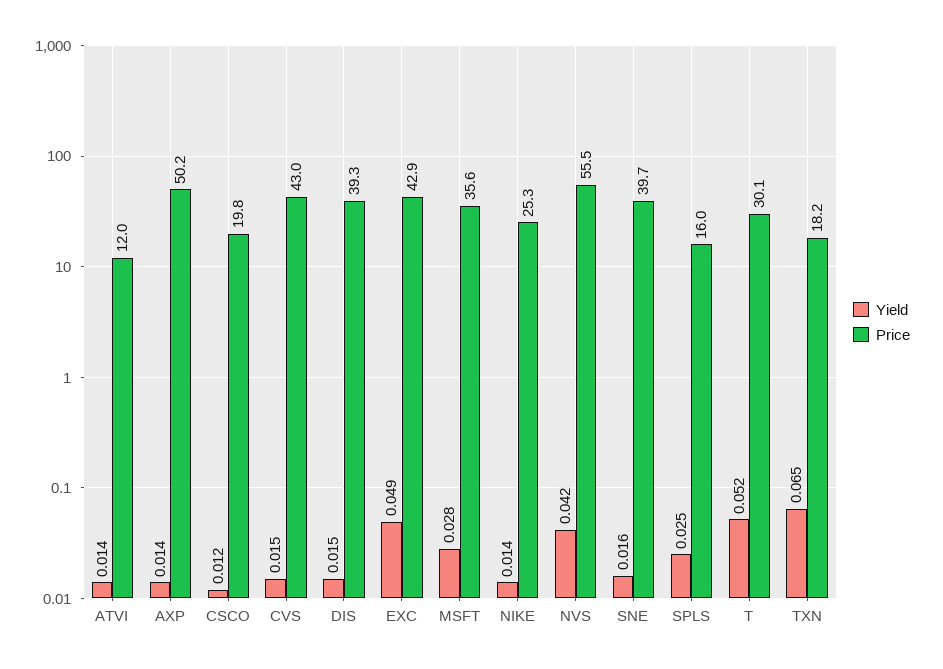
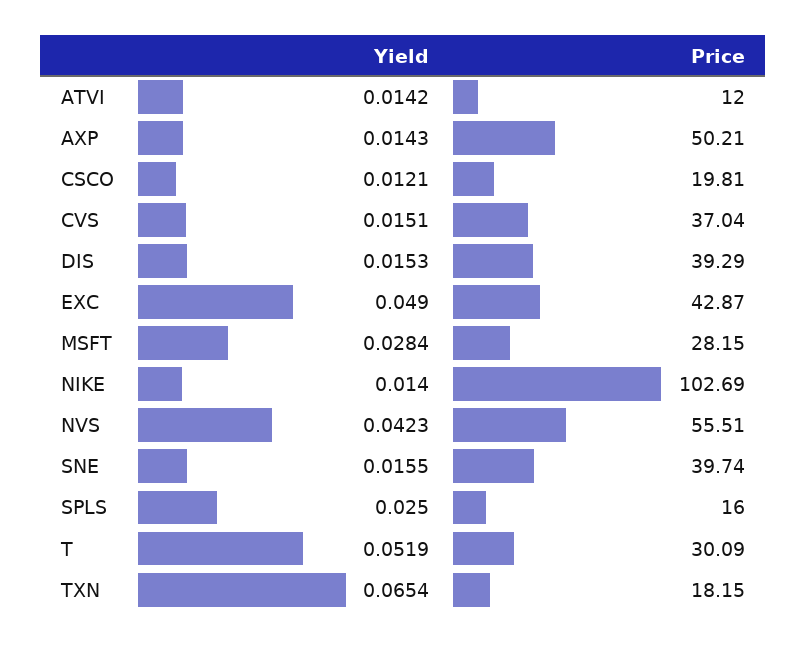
  {
    "Yield": {
      "ATVI": 0.0142,
      "AXP": 0.0143,
      "CSCO": 0.0121,
      "CVS": 0.0151,
      "DIS": 0.0153,
      "EXC": 0.049,
      "MSFT": 0.0284,
      "NIKE": 0.014,
      "NVS": 0.0423,
      "SNE": 0.0155,
      "SPLS": 0.025,
      "T": 0.0519,
      "TXN": 0.0654
    },
    "Price": {
      "ATVI": 12,
      "AXP": 50.21,
      "CSCO": 19.81,
-     "CVS": 43,
+     "CVS": 37.04,
      "DIS": 39.29,
      "EXC": 42.87,
-     "MSFT": 35.6,
+     "MSFT": 28.15,
-     "NIKE": 25.3,
+     "NIKE": 102.69,
      "NVS": 55.51,
      "SNE": 39.74,
      "SPLS": 16,
      "T": 30.09,
      "TXN": 18.15
    }
  }

